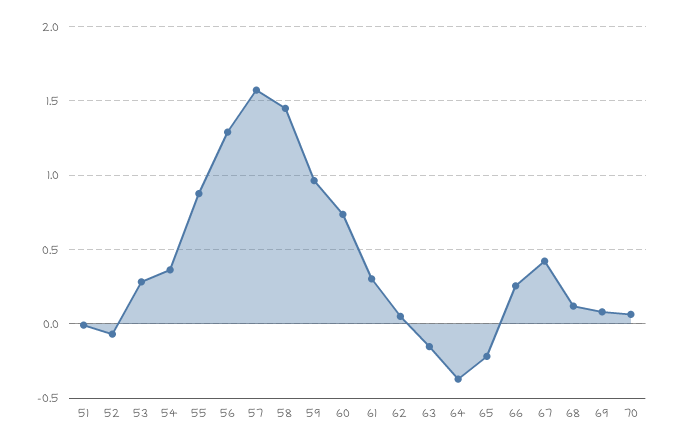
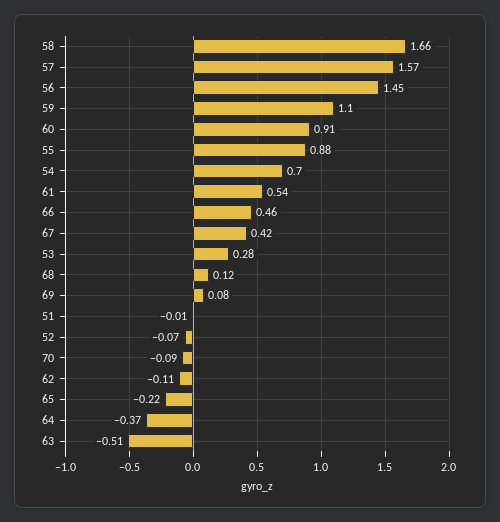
  {
    "51": -0.01,
    "52": -0.07,
    "53": 0.28,
-   "54": 0.35,
+   "54": 0.7,
    "55": 0.88,
-   "56": 1.3,
+   "56": 1.45,
    "57": 1.57,
-   "58": 1.45,
+   "58": 1.66,
-   "59": 0.95,
+   "59": 1.1,
-   "60": 0.75,
+   "60": 0.91,
-   "61": 0.3,
+   "61": 0.54,
-   "62": 0.05,
+   "62": -0.11,
-   "63": -0.15,
+   "63": -0.51,
    "64": -0.37,
    "65": -0.22,
-   "66": 0.25,
+   "66": 0.46,
    "67": 0.42,
    "68": 0.12,
    "69": 0.08,
-   "70": 0.05
+   "70": -0.09
  }

